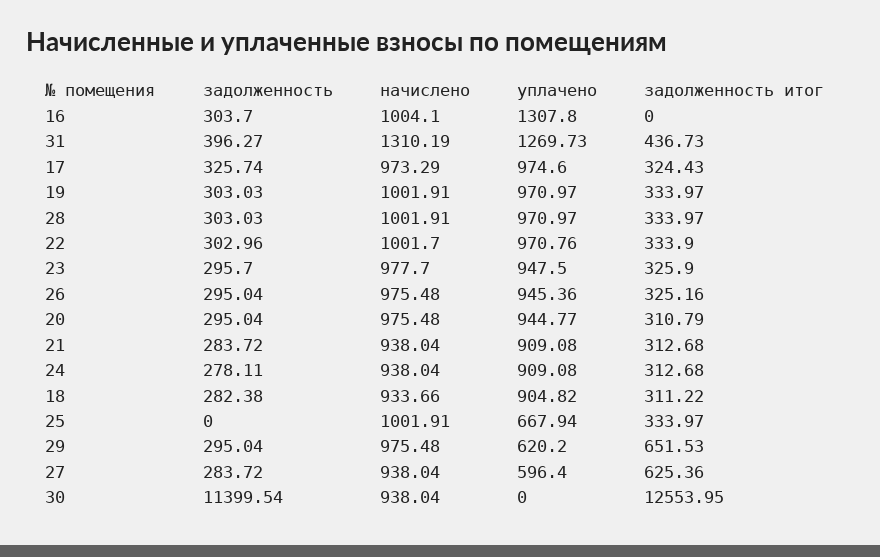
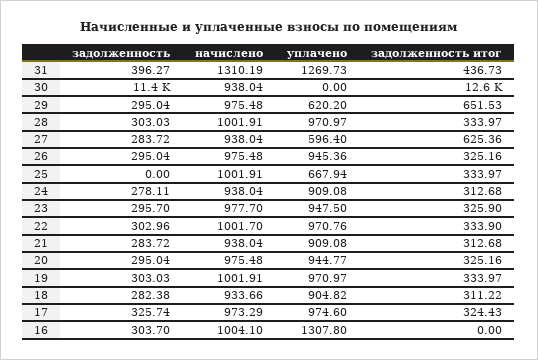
  {
    "задолженность": {
      "16": 303.7,
      "31": 396.27,
      "17": 325.74,
      "19": 303.03,
      "28": 303.03,
      "22": 302.96,
      "23": 295.7,
      "26": 295.04,
      "20": 295.04,
      "21": 283.72,
      "24": 278.11,
      "18": 282.38,
      "25": 0,
      "29": 295.04,
      "27": 283.72,
      "30": 11399.54
    },
    "начислено": {
      "16": 1004.1,
      "31": 1310.19,
      "17": 973.29,
      "19": 1001.91,
      "28": 1001.91,
      "22": 1001.7,
      "23": 977.7,
      "26": 975.48,
      "20": 975.48,
      "21": 938.04,
      "24": 938.04,
      "18": 933.66,
      "25": 1001.91,
      "29": 975.48,
      "27": 938.04,
      "30": 938.04
    },
    "уплачено": {
      "16": 1307.8,
      "31": 1269.73,
      "17": 974.6,
      "19": 970.97,
      "28": 970.97,
      "22": 970.76,
      "23": 947.5,
      "26": 945.36,
      "20": 944.77,
      "21": 909.08,
      "24": 909.08,
      "18": 904.82,
      "25": 667.94,
      "29": 620.2,
      "27": 596.4,
      "30": 0
    },
    "задолженность итог": {
      "16": 0,
      "31": 436.73,
      "17": 324.43,
      "19": 333.97,
      "28": 333.97,
      "22": 333.9,
      "23": 325.9,
      "26": 325.16,
-     "20": 310.79,
+     "20": 325.16,
      "21": 312.68,
      "24": 312.68,
      "18": 311.22,
      "25": 333.97,
      "29": 651.53,
      "27": 625.36,
      "30": 12553.95
    }
  }

